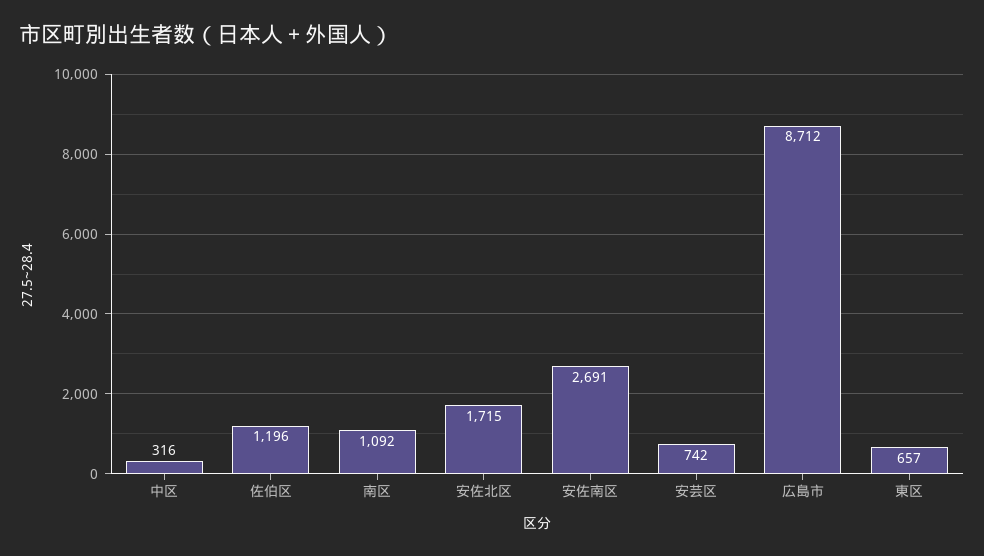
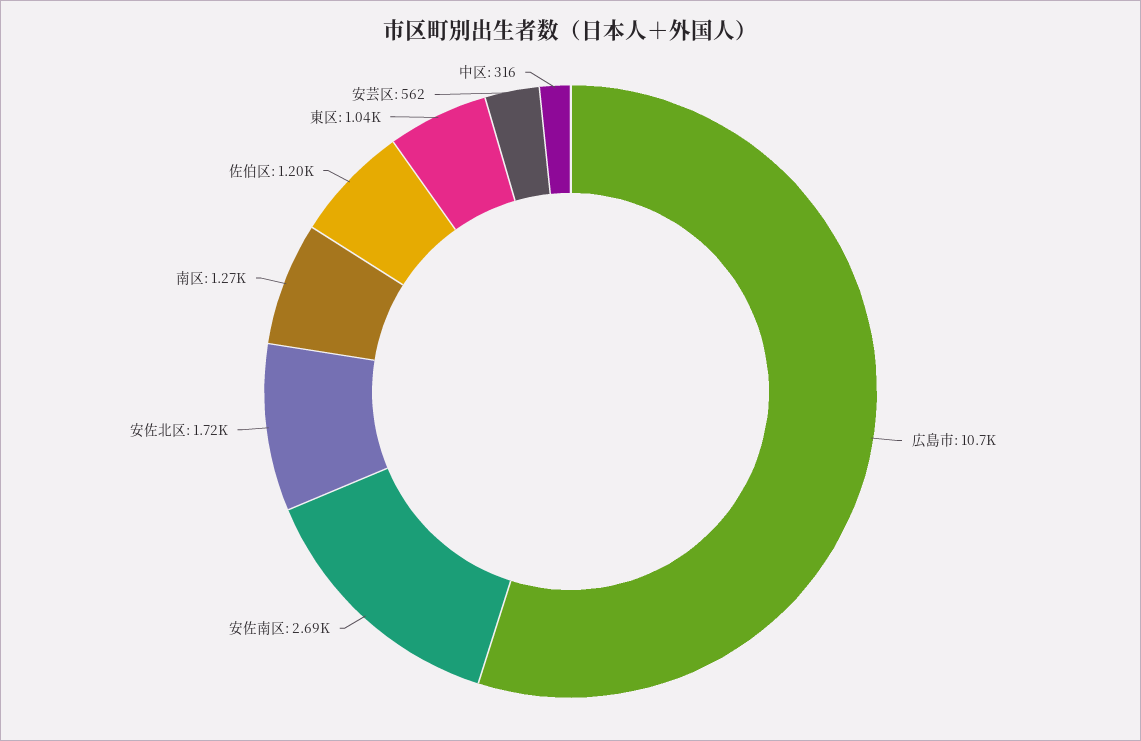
  {
    "中区": 316,
    "佐伯区": 1196,
-   "南区": 1092,
+   "南区": 1270,
    "安佐北区": 1715,
    "安佐南区": 2691,
-   "安芸区": 742,
+   "安芸区": 562,
-   "広島市": 8712,
+   "広島市": 10700,
-   "東区": 657
+   "東区": 1040
  }

